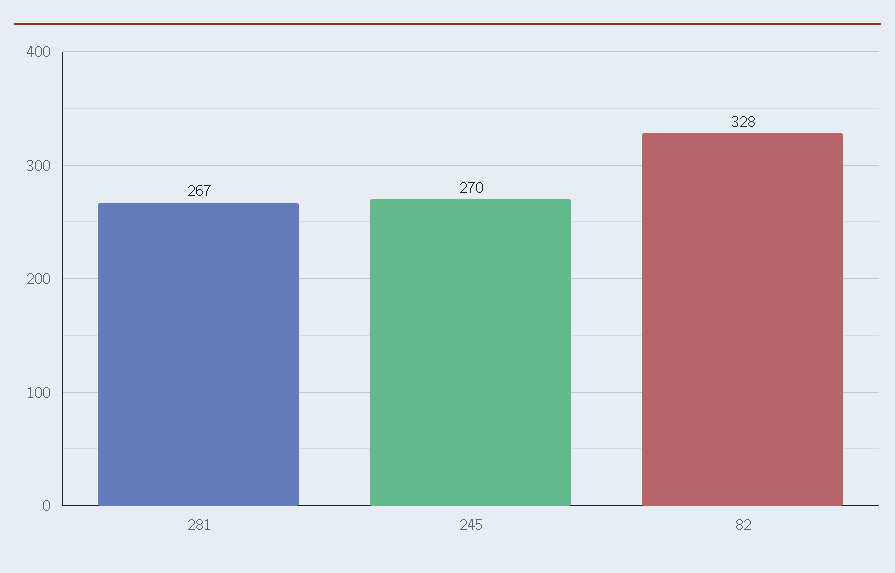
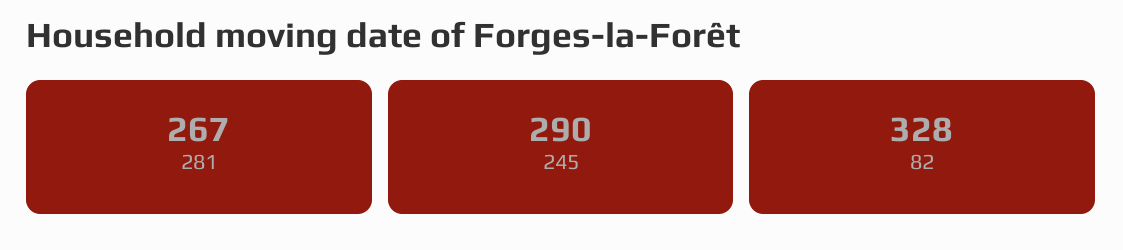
  {
    "281": 267,
-   "245": 270,
+   "245": 290,
    "82": 328
  }

